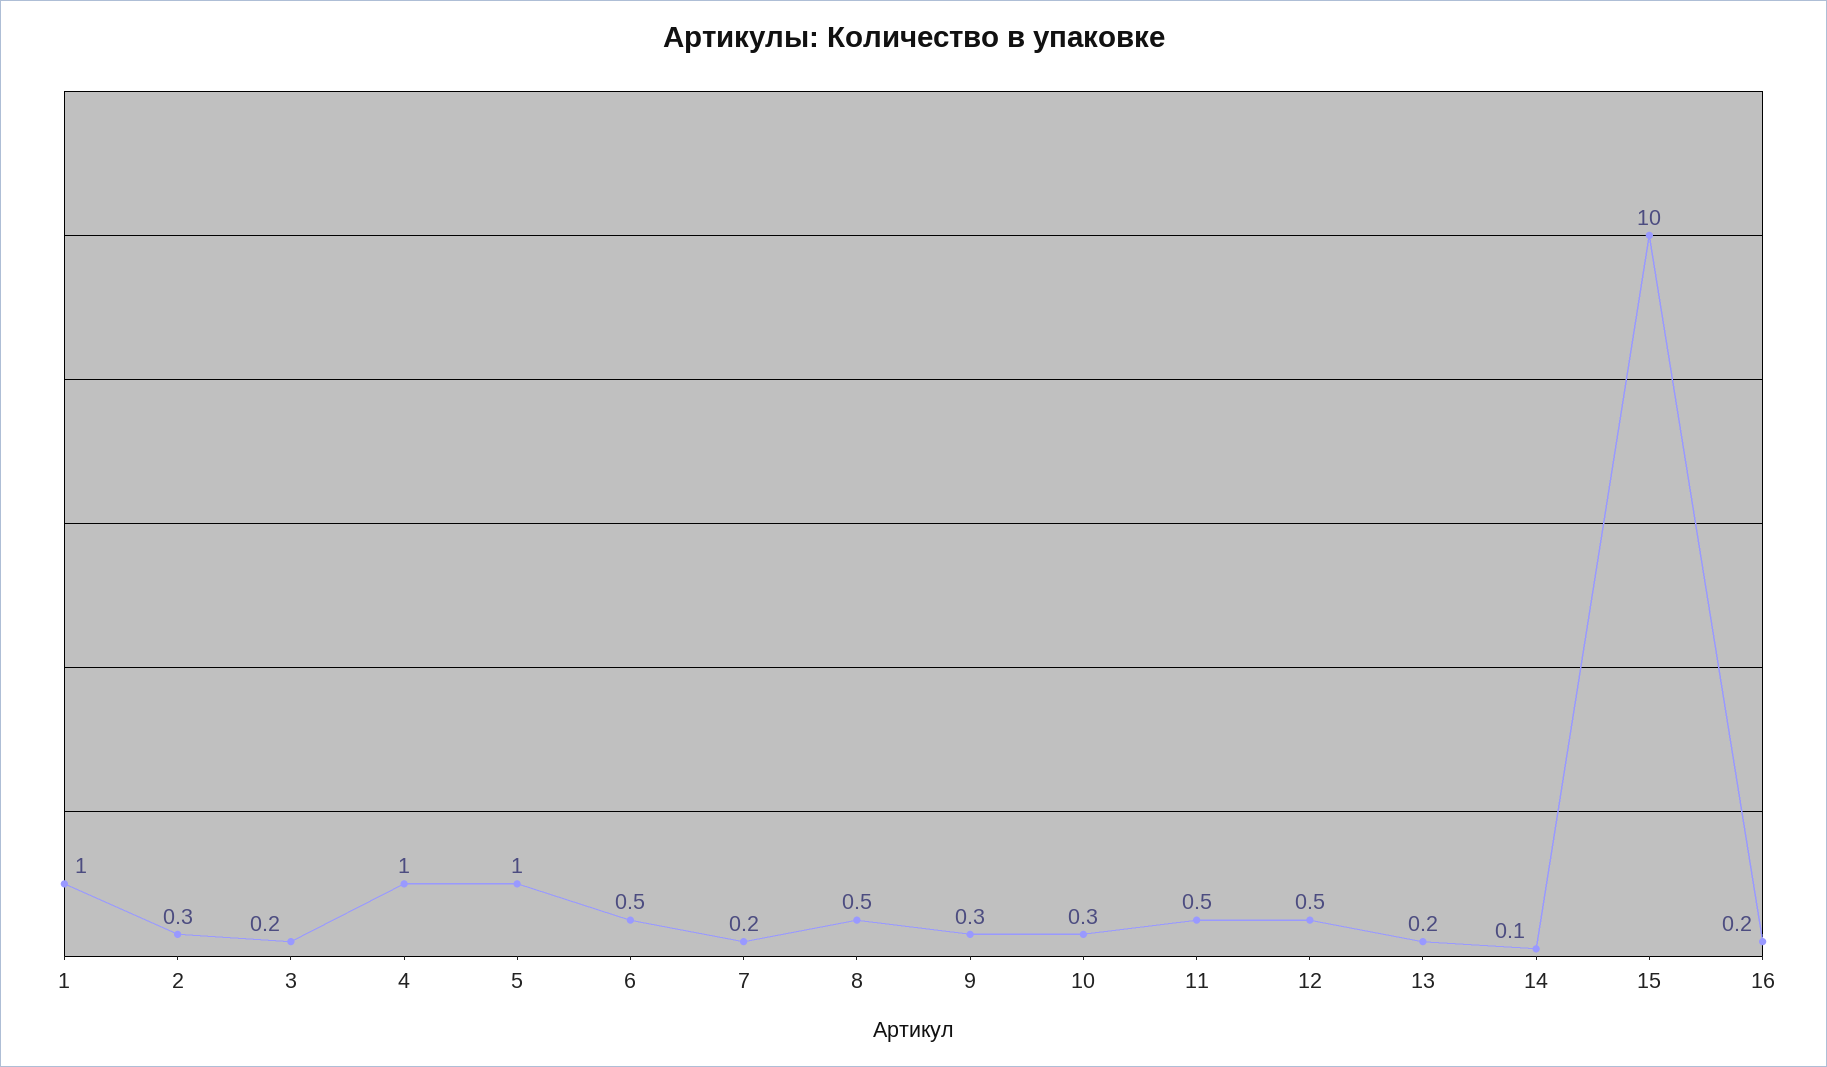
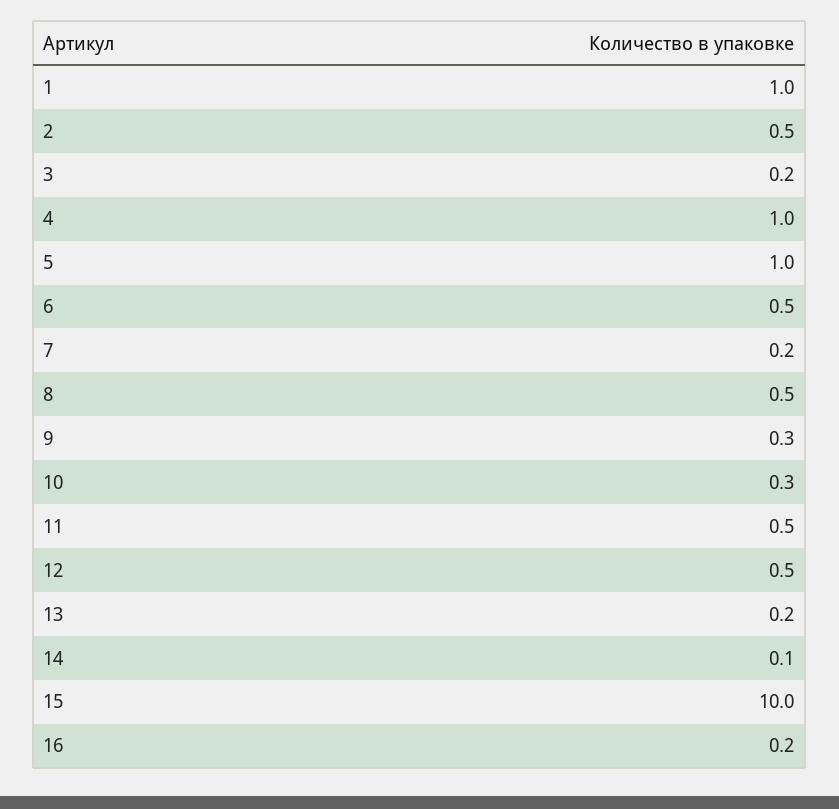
  {
    "1": 1,
-   "2": 0.3,
+   "2": 0.5,
    "3": 0.2,
    "4": 1,
    "5": 1,
    "6": 0.5,
    "7": 0.2,
    "8": 0.5,
    "9": 0.3,
    "10": 0.3,
    "11": 0.5,
    "12": 0.5,
    "13": 0.2,
    "14": 0.1,
    "15": 10,
    "16": 0.2
  }

